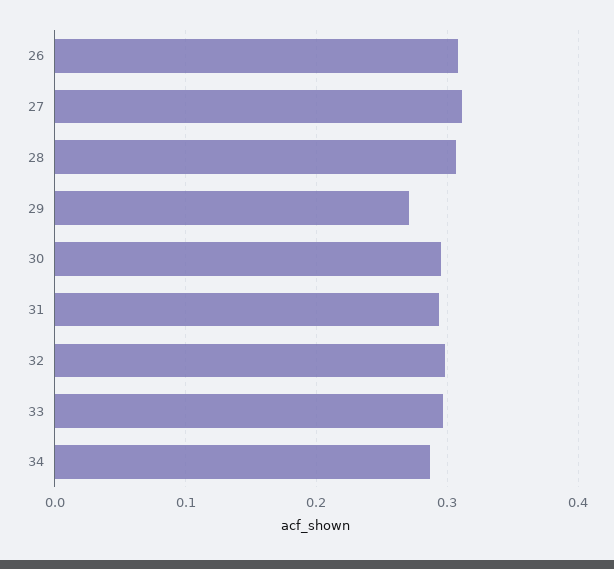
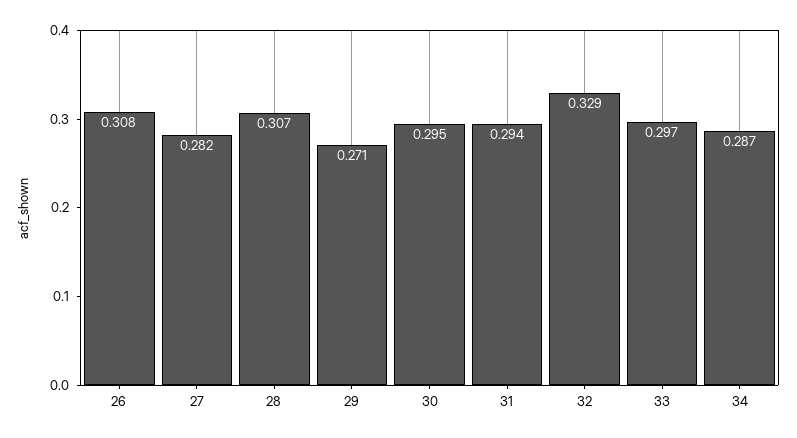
  {
    "26": 0.308,
-   "27": 0.31,
+   "27": 0.282,
    "28": 0.307,
    "29": 0.271,
    "30": 0.295,
    "31": 0.294,
-   "32": 0.3,
+   "32": 0.329,
    "33": 0.297,
    "34": 0.287
  }

